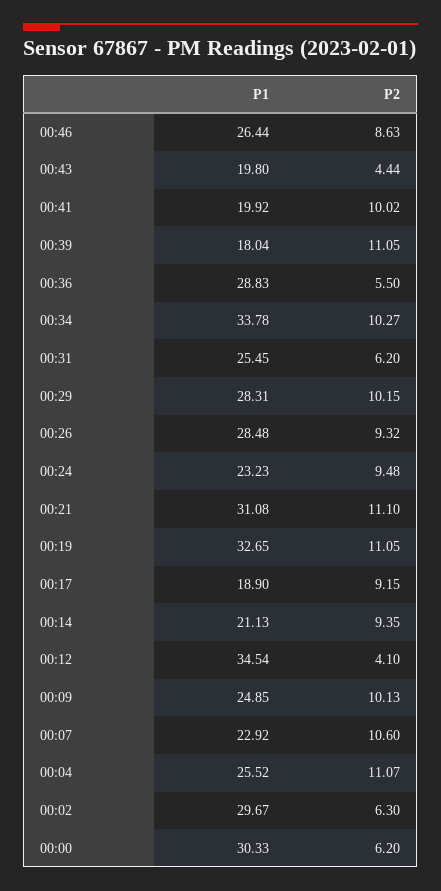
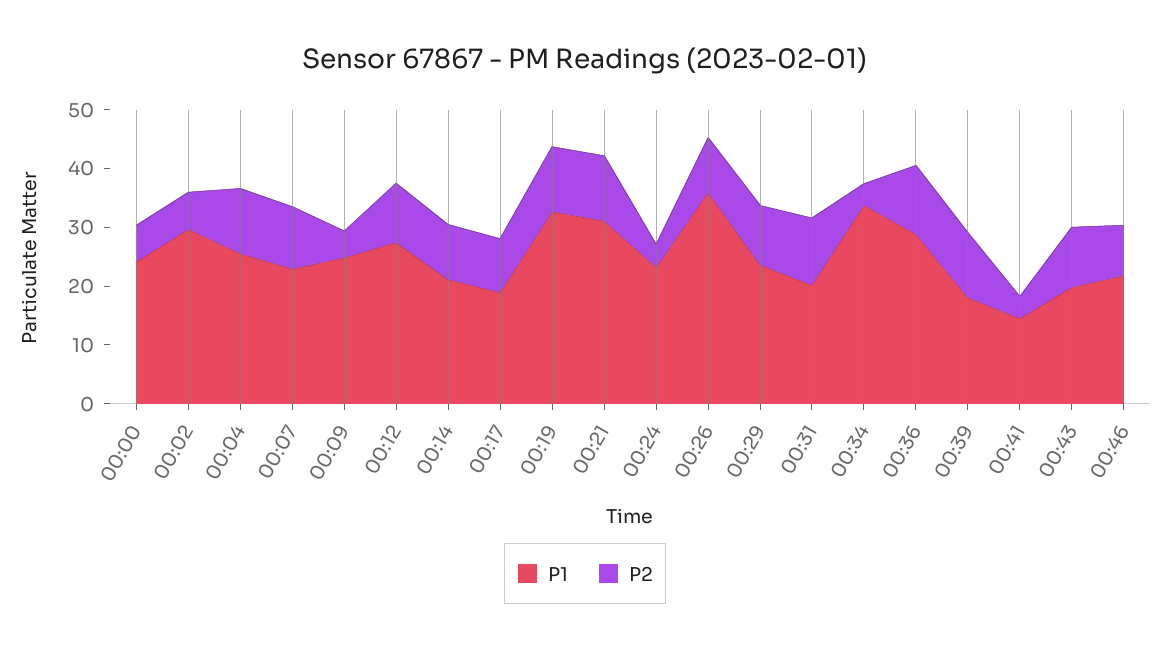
  {
    "P1": {
-     "00:46": 26.44,
+     "00:46": 22,
      "00:43": 19.8,
-     "00:41": 19.92,
+     "00:41": 14,
      "00:39": 18.04,
      "00:36": 28.83,
      "00:34": 33.78,
-     "00:31": 25.45,
+     "00:31": 20,
-     "00:29": 28.31,
+     "00:29": 24,
-     "00:26": 28.48,
+     "00:26": 36,
      "00:24": 23.23,
      "00:21": 31.08,
      "00:19": 32.65,
      "00:17": 18.9,
      "00:14": 21.13,
-     "00:12": 34.54,
+     "00:12": 28,
      "00:09": 24.85,
      "00:07": 22.92,
      "00:04": 25.52,
      "00:02": 29.67,
-     "00:00": 30.33
+     "00:00": 24
    },
    "P2": {
      "00:46": 8.63,
-     "00:43": 4.44,
+     "00:43": 10,
-     "00:41": 10.02,
+     "00:41": 4,
      "00:39": 11.05,
-     "00:36": 5.5,
+     "00:36": 12,
-     "00:34": 10.27,
+     "00:34": 4,
-     "00:31": 6.2,
+     "00:31": 12,
      "00:29": 10.15,
      "00:26": 9.32,
-     "00:24": 9.48,
+     "00:24": 4,
      "00:21": 11.1,
      "00:19": 11.05,
      "00:17": 9.15,
      "00:14": 9.35,
-     "00:12": 4.1,
+     "00:12": 10,
-     "00:09": 10.13,
+     "00:09": 4,
      "00:07": 10.6,
      "00:04": 11.07,
      "00:02": 6.3,
      "00:00": 6.2
    }
  }

